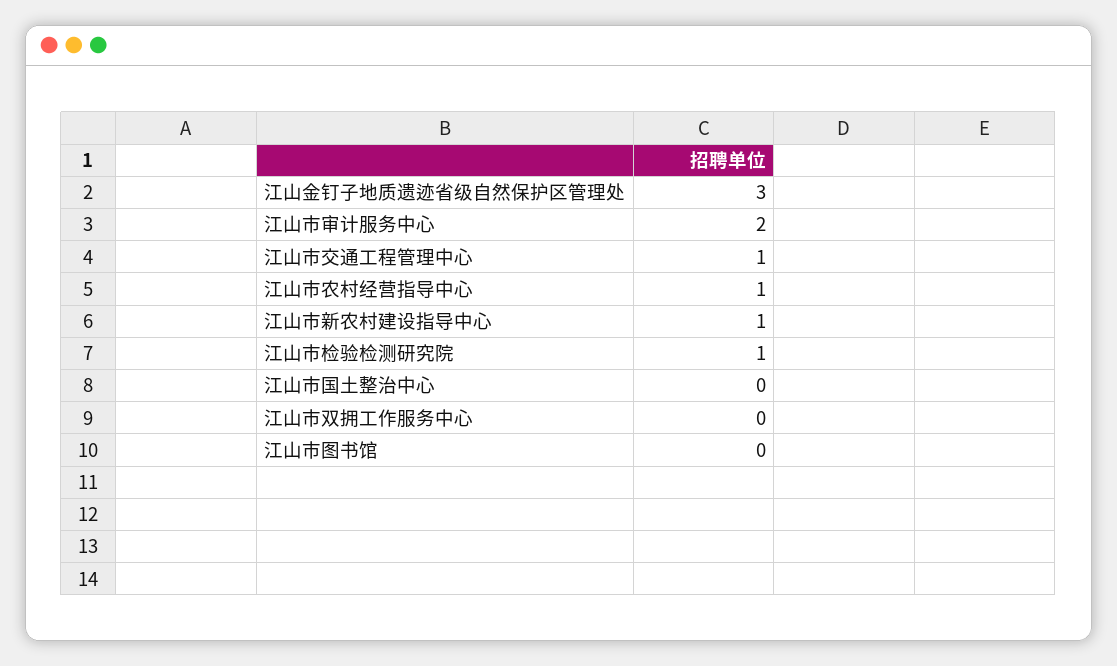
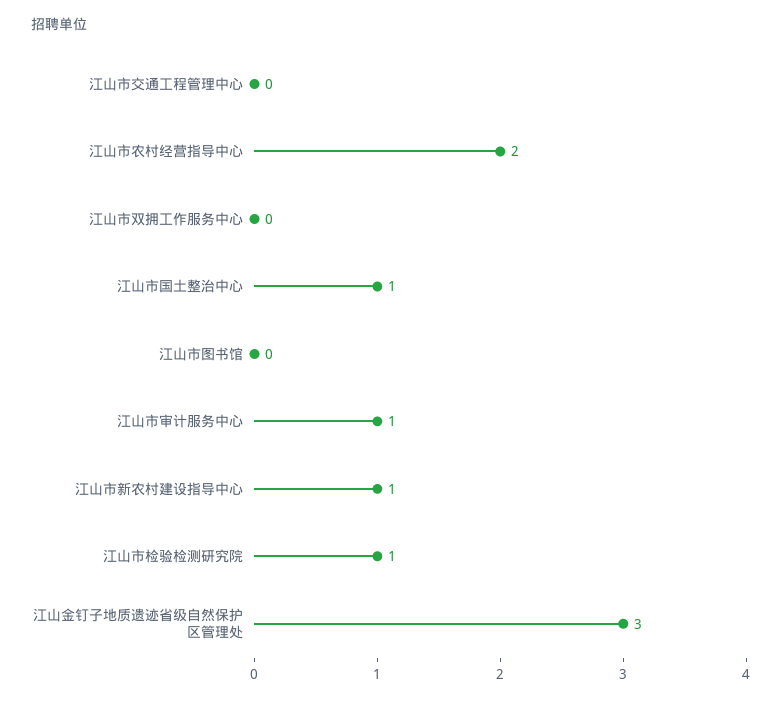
  {
    "江山金钉子地质遗迹省级自然保护区管理处": 3,
-   "江山市审计服务中心": 2,
+   "江山市审计服务中心": 1,
-   "江山市交通工程管理中心": 1,
+   "江山市交通工程管理中心": 0,
-   "江山市农村经营指导中心": 1,
+   "江山市农村经营指导中心": 2,
    "江山市新农村建设指导中心": 1,
    "江山市检验检测研究院": 1,
-   "江山市国土整治中心": 0,
+   "江山市国土整治中心": 1,
    "江山市双拥工作服务中心": 0,
    "江山市图书馆": 0
  }

